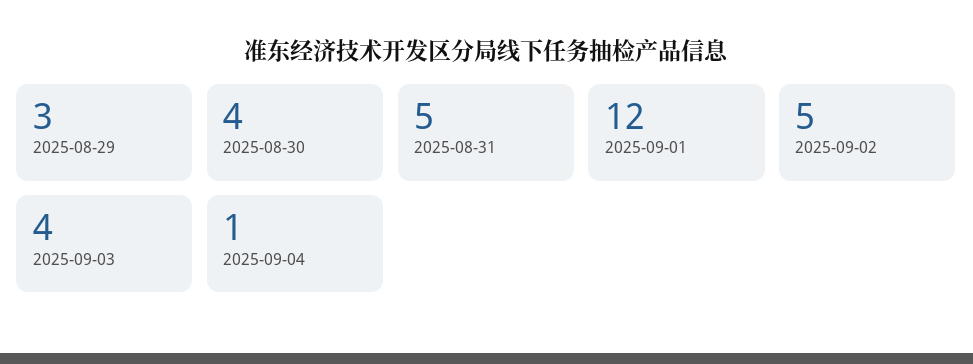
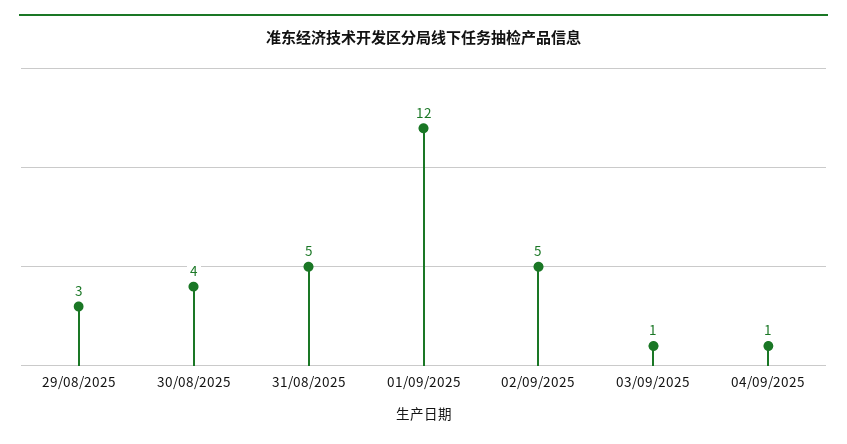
  {
    "2025-08-29": 3,
    "2025-08-30": 4,
    "2025-08-31": 5,
    "2025-09-01": 12,
    "2025-09-02": 5,
-   "2025-09-03": 4,
+   "2025-09-03": 1,
    "2025-09-04": 1
  }

